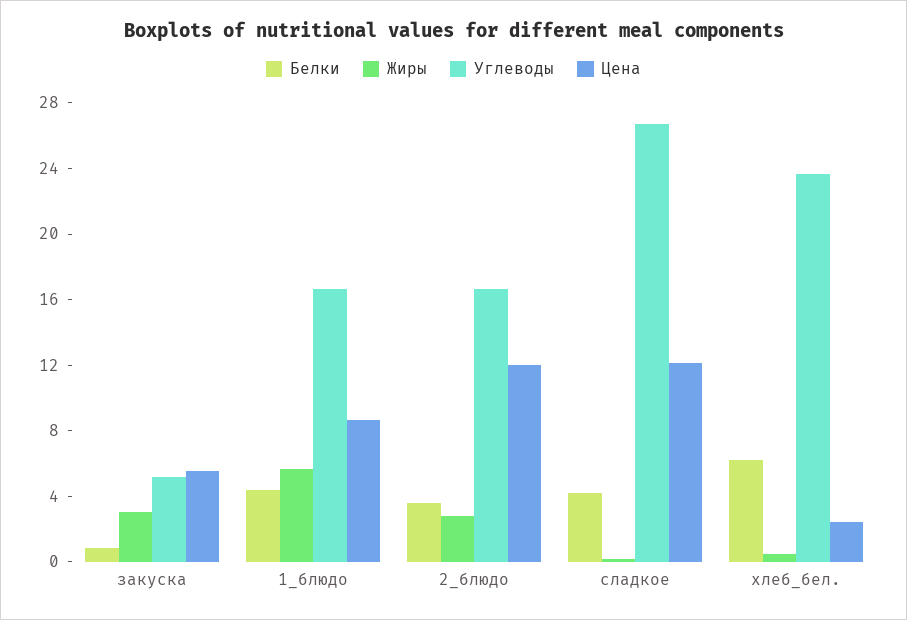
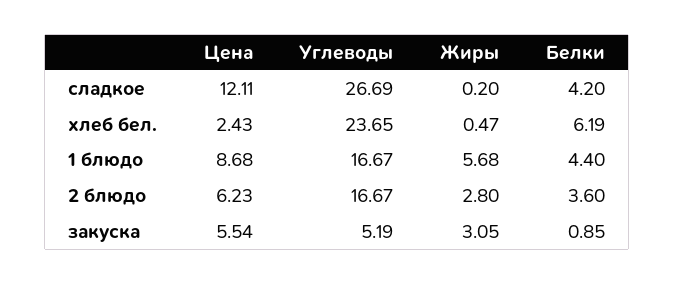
  {
    "Белки": {
      "закуска": 0.85,
      "1_блюдо": 4.4,
      "2_блюдо": 3.6,
      "сладкое": 4.2,
      "хлеб_бел.": 6.19
    },
    "Жиры": {
      "закуска": 3.05,
      "1_блюдо": 5.68,
      "2_блюдо": 2.8,
      "сладкое": 0.2,
      "хлеб_бел.": 0.47
    },
    "Углеводы": {
      "закуска": 5.19,
      "1_блюдо": 16.67,
      "2_блюдо": 16.67,
      "сладкое": 26.69,
      "хлеб_бел.": 23.65
    },
    "Цена": {
      "закуска": 5.54,
      "1_блюдо": 8.68,
-     "2_блюдо": 12,
+     "2_блюдо": 6.23,
      "сладкое": 12.11,
      "хлеб_бел.": 2.43
    }
  }

